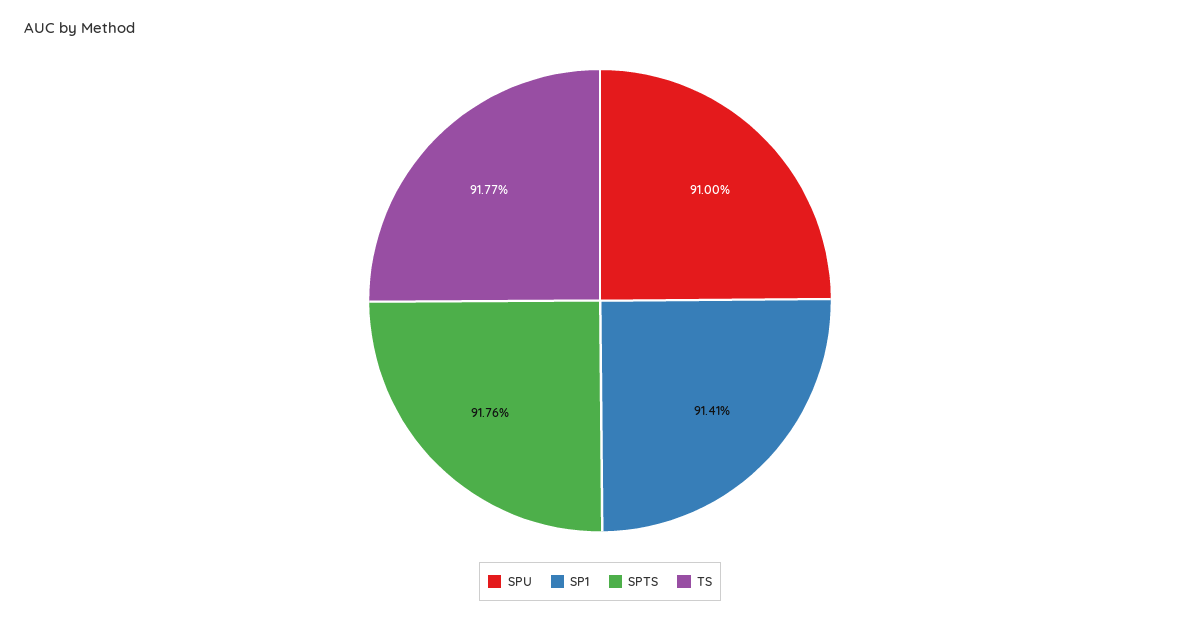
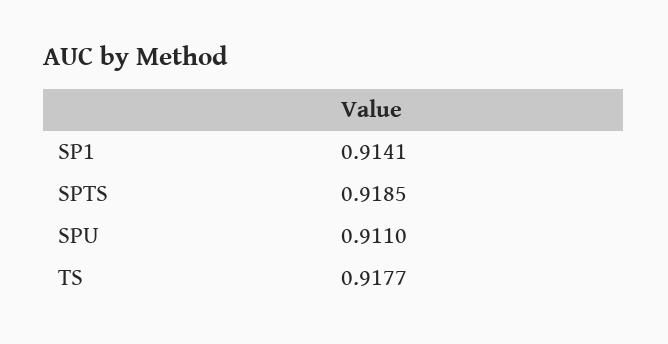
  {
-   "SPU": 0.91,
+   "SPU": 0.911,
    "SP1": 0.9141,
-   "SPTS": 0.9176,
+   "SPTS": 0.9185,
    "TS": 0.9177
  }

